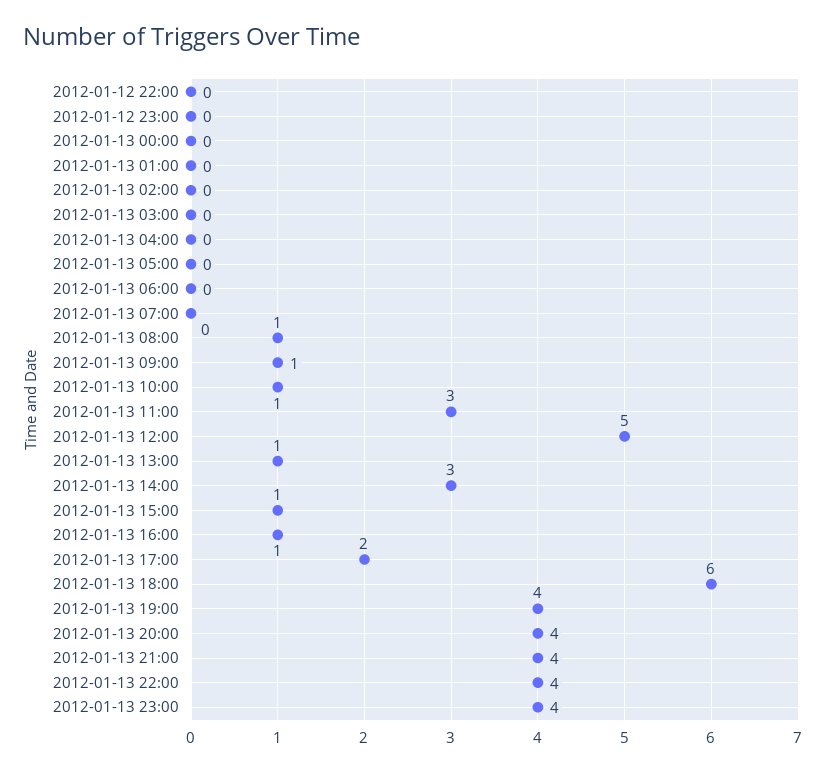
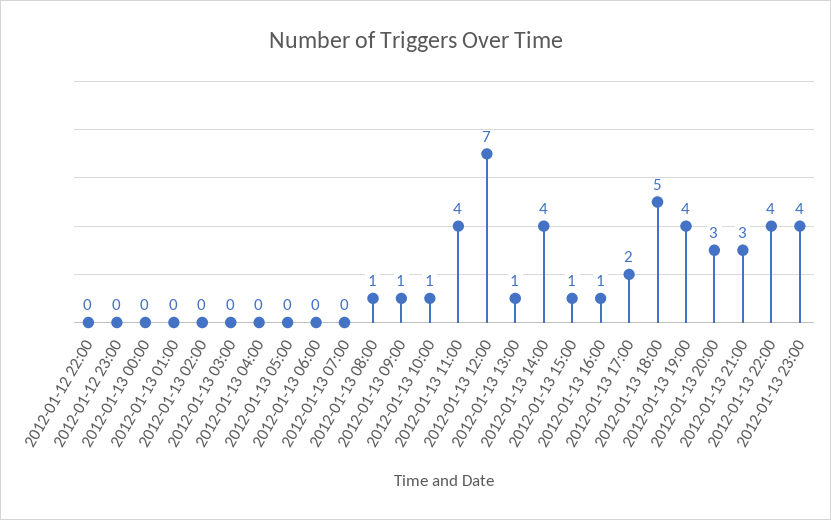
  {
    "2012-01-12 22:00": 0,
    "2012-01-12 23:00": 0,
    "2012-01-13 00:00": 0,
    "2012-01-13 01:00": 0,
    "2012-01-13 02:00": 0,
    "2012-01-13 03:00": 0,
    "2012-01-13 04:00": 0,
    "2012-01-13 05:00": 0,
    "2012-01-13 06:00": 0,
    "2012-01-13 07:00": 0,
    "2012-01-13 08:00": 1,
    "2012-01-13 09:00": 1,
    "2012-01-13 10:00": 1,
-   "2012-01-13 11:00": 3,
+   "2012-01-13 11:00": 4,
-   "2012-01-13 12:00": 5,
+   "2012-01-13 12:00": 7,
    "2012-01-13 13:00": 1,
-   "2012-01-13 14:00": 3,
+   "2012-01-13 14:00": 4,
    "2012-01-13 15:00": 1,
    "2012-01-13 16:00": 1,
    "2012-01-13 17:00": 2,
-   "2012-01-13 18:00": 6,
+   "2012-01-13 18:00": 5,
    "2012-01-13 19:00": 4,
-   "2012-01-13 20:00": 4,
+   "2012-01-13 20:00": 3,
-   "2012-01-13 21:00": 4,
+   "2012-01-13 21:00": 3,
    "2012-01-13 22:00": 4,
    "2012-01-13 23:00": 4
  }

